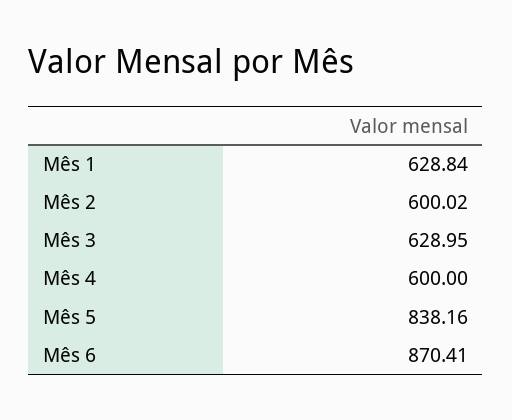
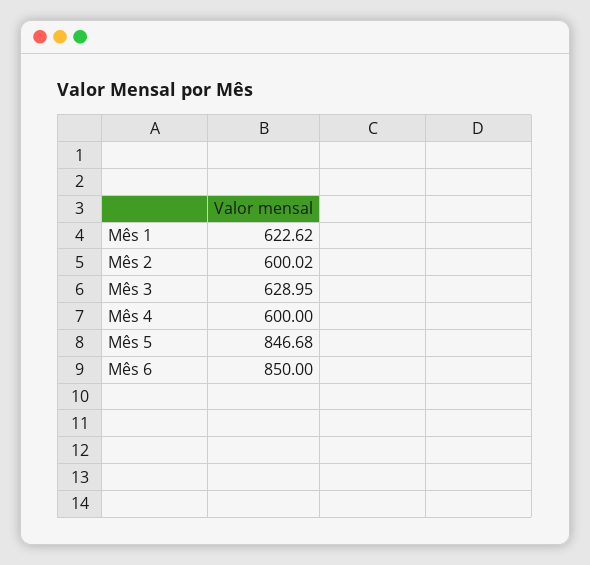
  {
-   "Mês 1": 628.84,
+   "Mês 1": 622.62,
    "Mês 2": 600.02,
    "Mês 3": 628.95,
    "Mês 4": 600,
-   "Mês 5": 838.16,
+   "Mês 5": 846.68,
-   "Mês 6": 870.41
+   "Mês 6": 850
  }

